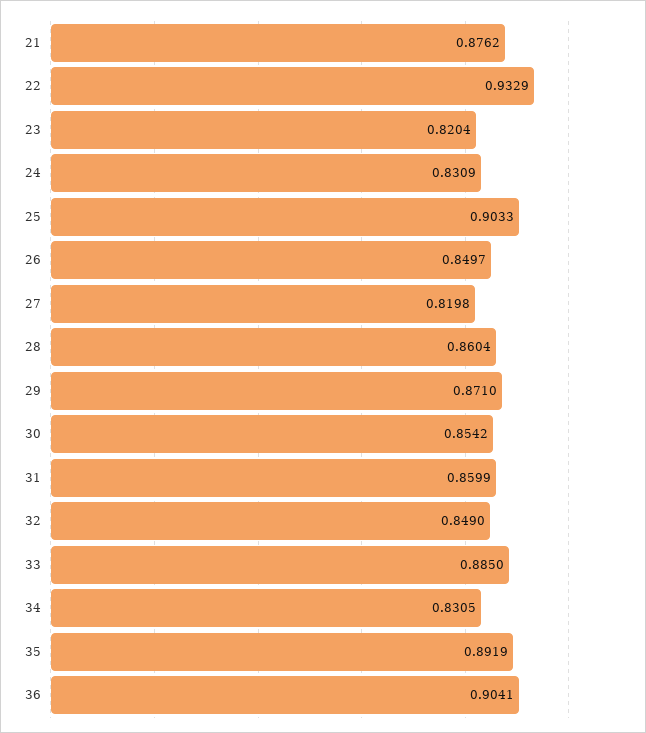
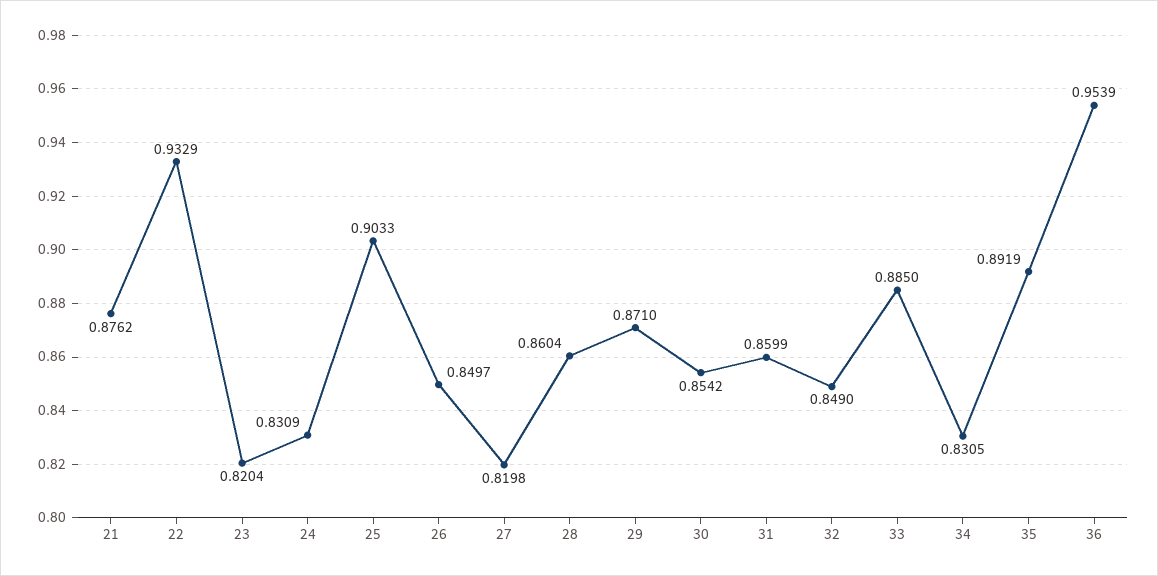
  {
    "21": 0.8762,
    "22": 0.9329,
    "23": 0.8204,
    "24": 0.8309,
    "25": 0.9033,
    "26": 0.8497,
    "27": 0.8198,
    "28": 0.8604,
    "29": 0.871,
    "30": 0.8542,
    "31": 0.8599,
    "32": 0.849,
    "33": 0.885,
    "34": 0.8305,
    "35": 0.8919,
-   "36": 0.9041
+   "36": 0.9539
  }

